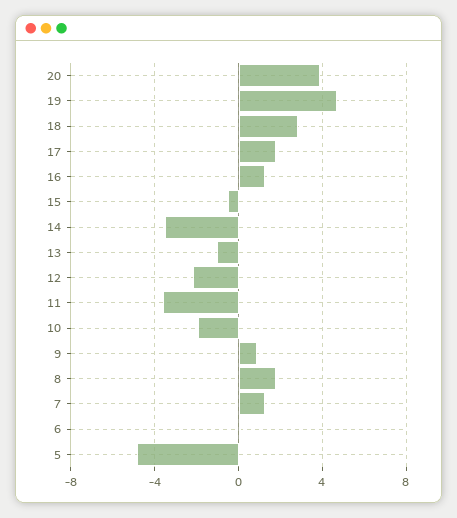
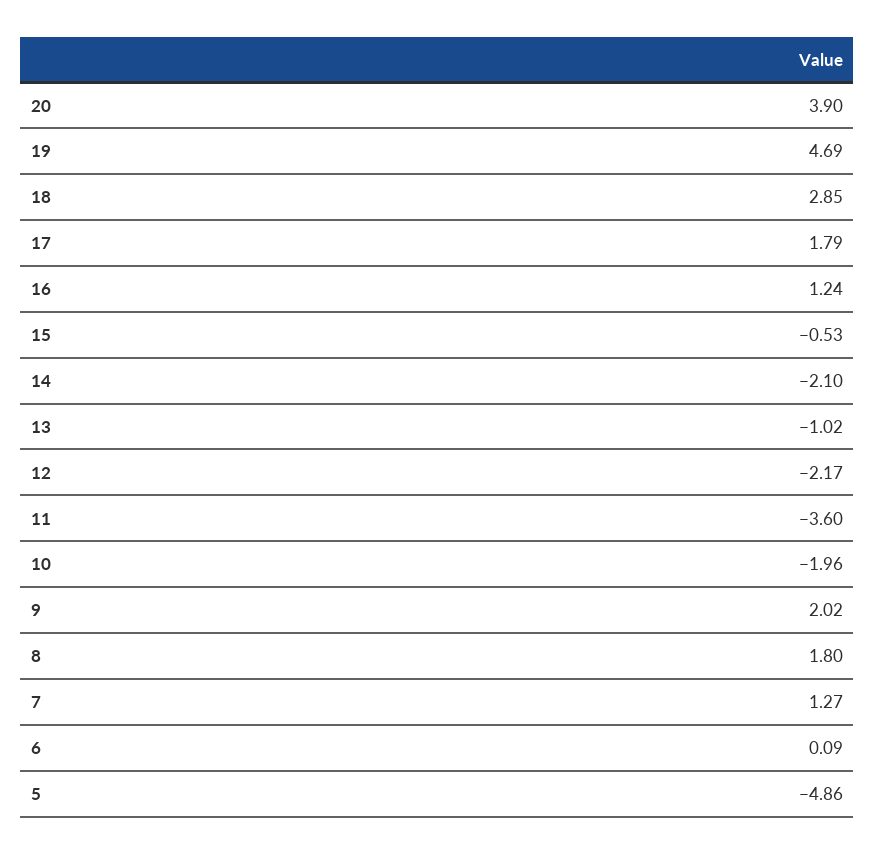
  {
    "20": 3.9,
    "19": 4.69,
    "18": 2.85,
    "17": 1.79,
    "16": 1.24,
    "15": -0.53,
-   "14": -3.5,
+   "14": -2.1,
    "13": -1.02,
    "12": -2.17,
    "11": -3.6,
    "10": -1.96,
-   "9": 1,
+   "9": 2.02,
    "8": 1.8,
    "7": 1.27,
    "6": 0.09,
    "5": -4.86
  }

